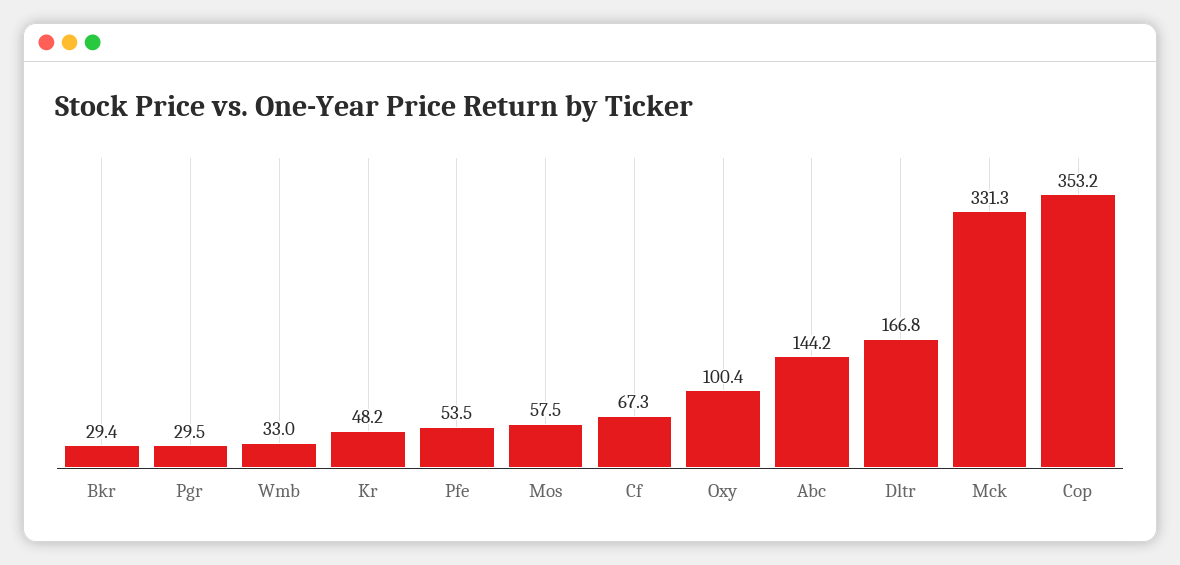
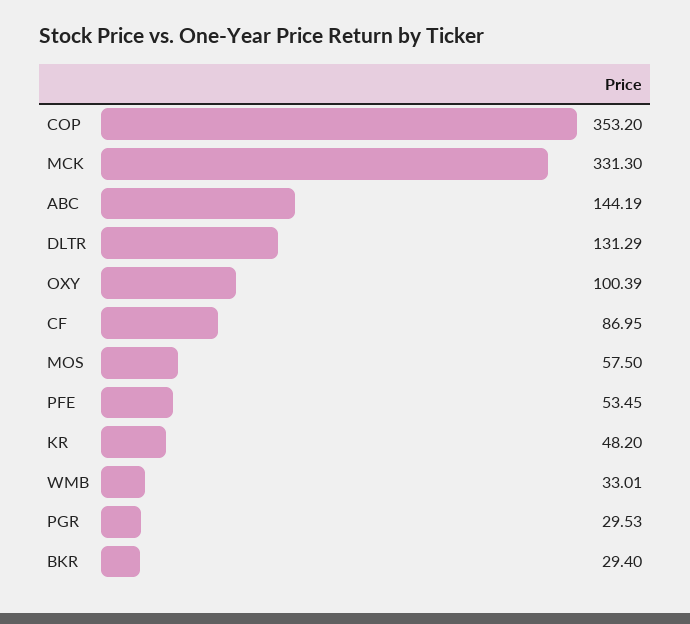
  {
    "Bkr": 29.4,
    "Pgr": 29.53,
    "Wmb": 33.01,
    "Kr": 48.2,
    "Pfe": 53.45,
    "Mos": 57.5,
-   "Cf": 67.3,
+   "Cf": 86.95,
    "Oxy": 100.39,
    "Abc": 144.19,
-   "Dltr": 166.8,
+   "Dltr": 131.29,
    "Mck": 331.3,
    "Cop": 353.2
  }

